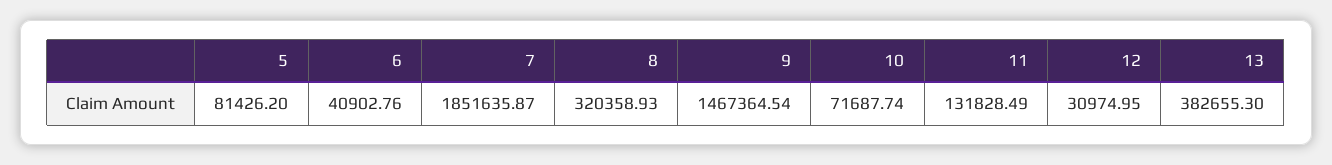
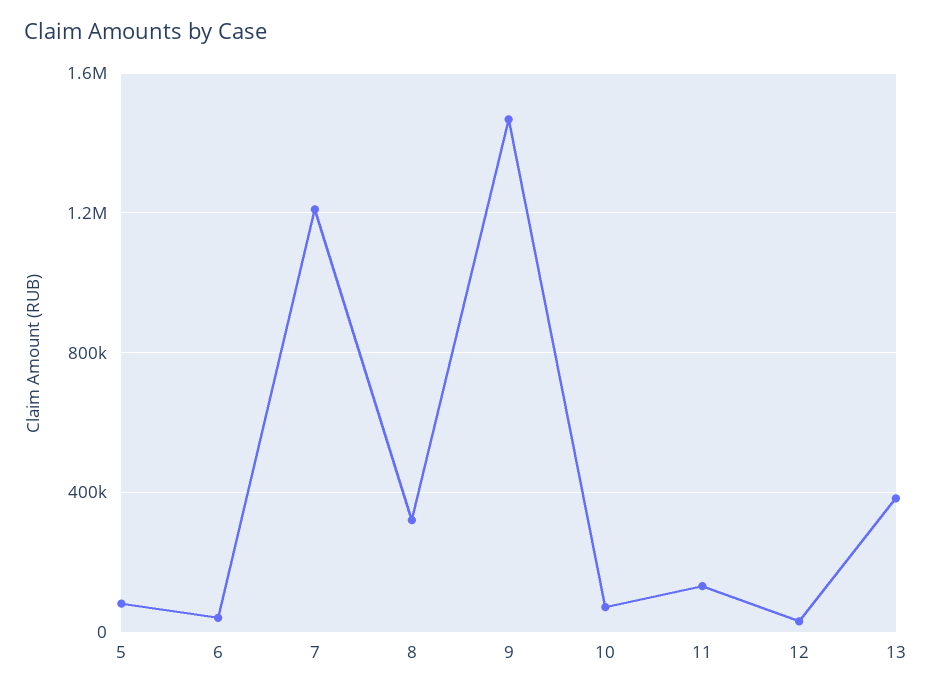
  {
    "5": 81426.2,
    "6": 40902.76,
-   "7": 1851635.87,
+   "7": 1200000,
    "8": 320358.93,
    "9": 1467364.54,
    "10": 71687.74,
    "11": 131828.49,
    "12": 30974.95,
    "13": 382655.3
  }

